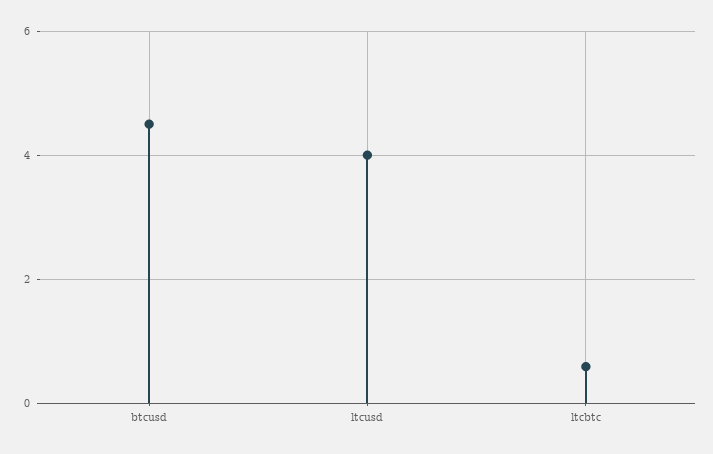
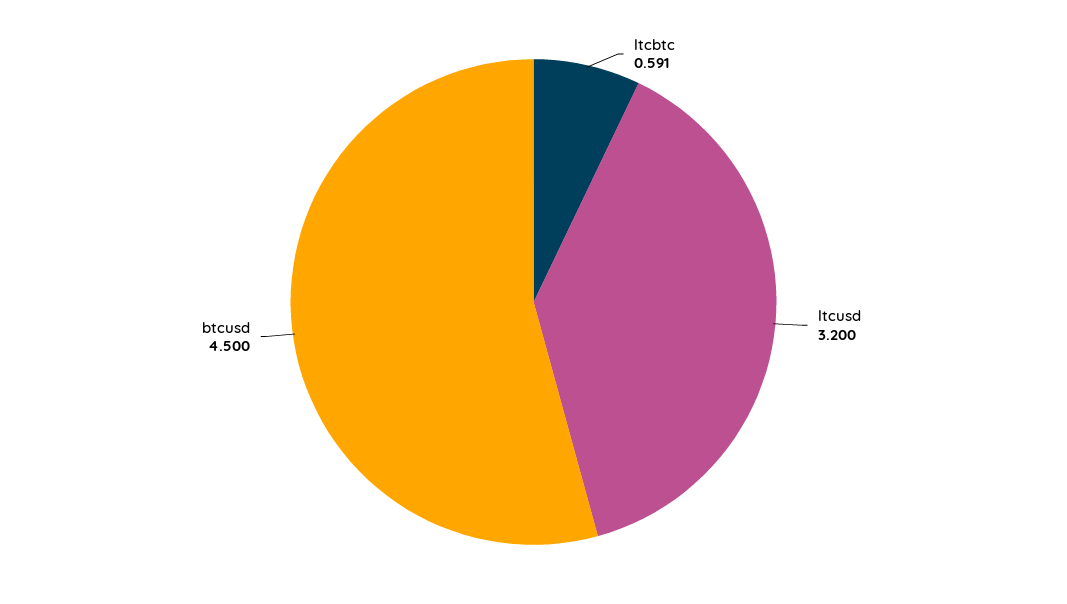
  {
    "btcusd": 4.5,
-   "ltcusd": 4,
+   "ltcusd": 3.2,
    "ltcbtc": 0.591
  }

